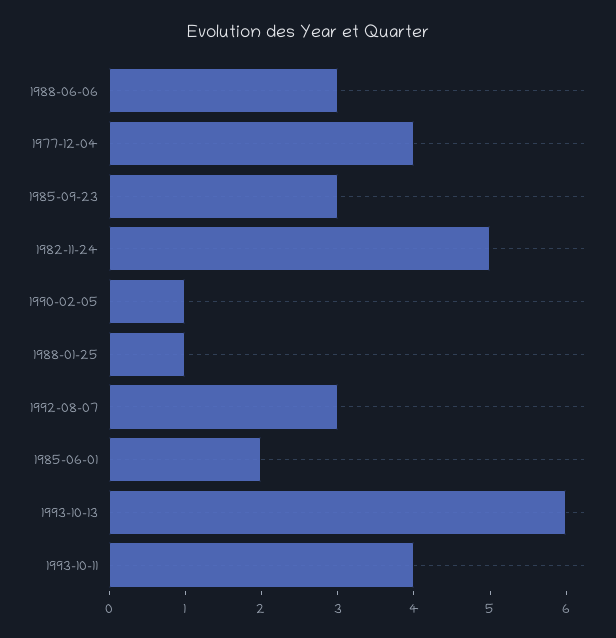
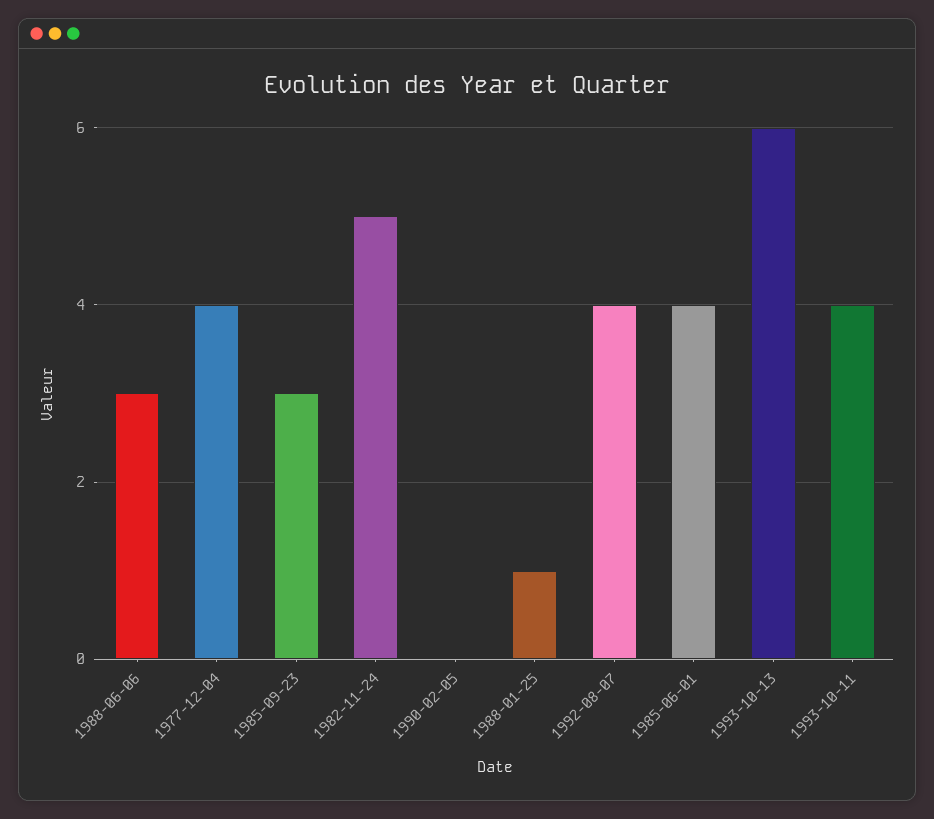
  {
    "1988-06-06": 3,
    "1977-12-04": 4,
    "1985-09-23": 3,
    "1982-11-24": 5,
-   "1990-02-05": 1,
+   "1990-02-05": 0,
    "1988-01-25": 1,
-   "1992-08-07": 3,
+   "1992-08-07": 4,
-   "1985-06-01": 2,
+   "1985-06-01": 4,
    "1993-10-13": 6,
    "1993-10-11": 4
  }

